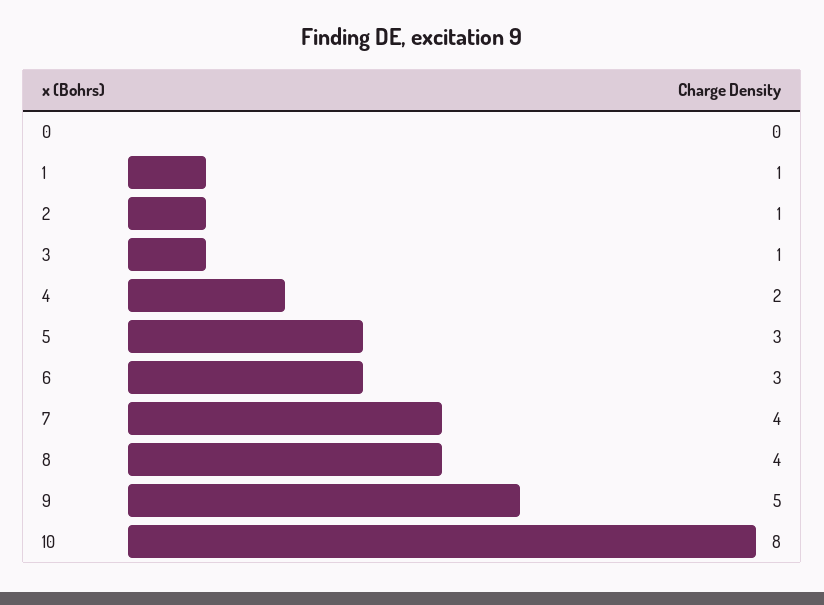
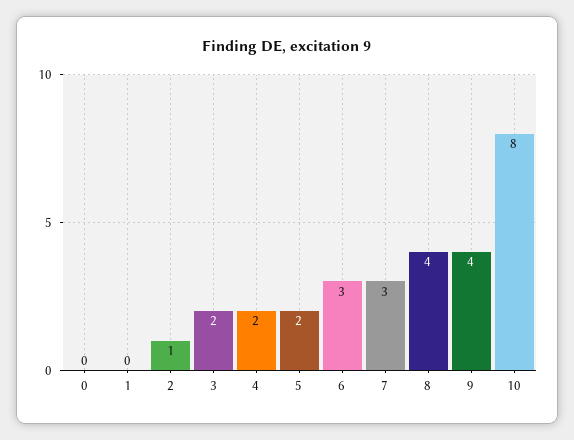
  {
    "0": 0,
-   "1": 1,
+   "1": 0,
    "2": 1,
-   "3": 1,
+   "3": 2,
    "4": 2,
-   "5": 3,
+   "5": 2,
    "6": 3,
-   "7": 4,
+   "7": 3,
    "8": 4,
-   "9": 5,
+   "9": 4,
    "10": 8
  }

